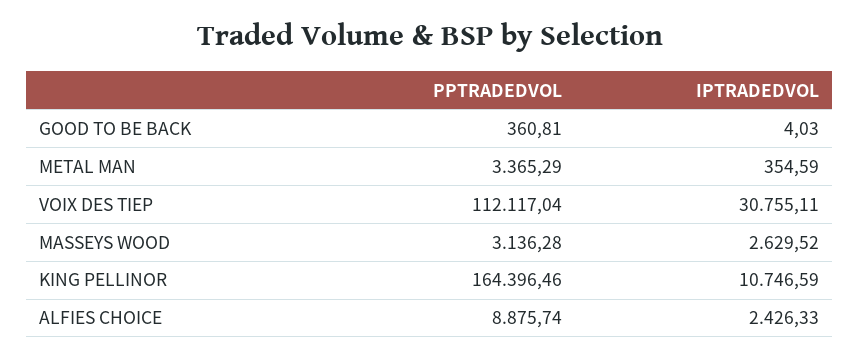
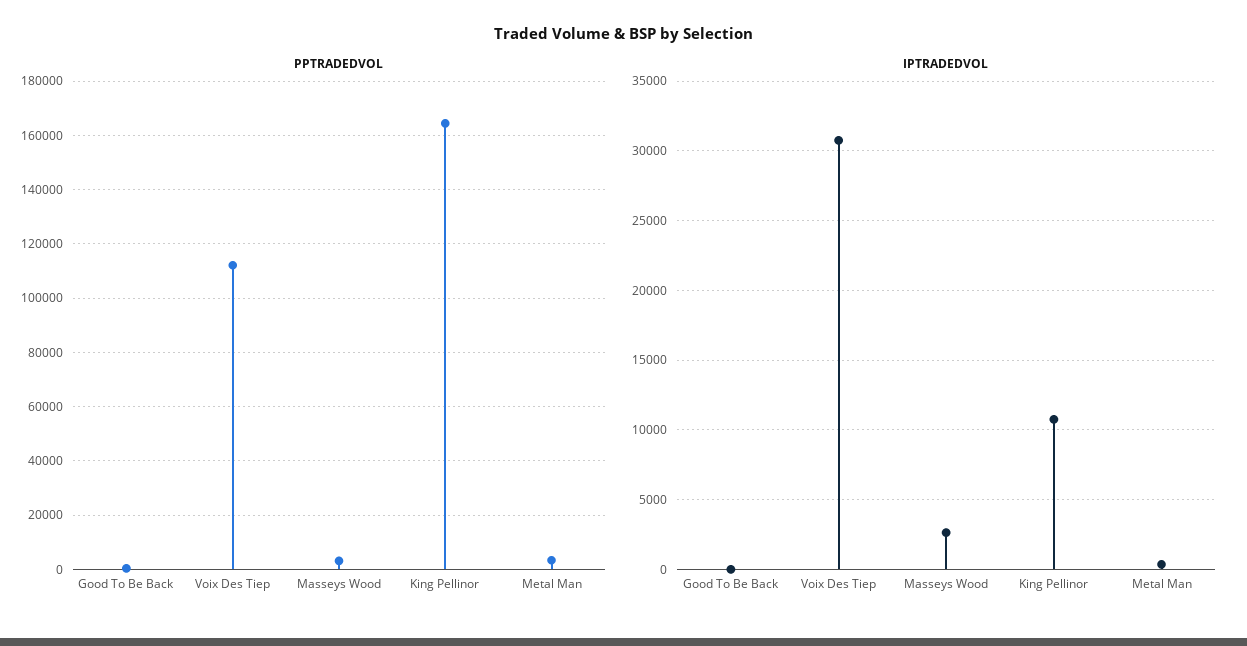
  {
    "PPTRADEDVOL": {
      "GOOD TO BE BACK": 360.81,
      "METAL MAN": 3365.29,
      "VOIX DES TIEP": 112117.04,
      "MASSEYS WOOD": 3136.28,
-     "KING PELLINOR": 164396.46,
+     "KING PELLINOR": 164396.46
-     "ALFIES CHOICE": 8875.74
    },
    "IPTRADEDVOL": {
      "GOOD TO BE BACK": 4.03,
      "METAL MAN": 354.59,
      "VOIX DES TIEP": 30755.11,
      "MASSEYS WOOD": 2629.52,
-     "KING PELLINOR": 10746.59,
+     "KING PELLINOR": 10746.59
-     "ALFIES CHOICE": 2426.33
    }
  }

